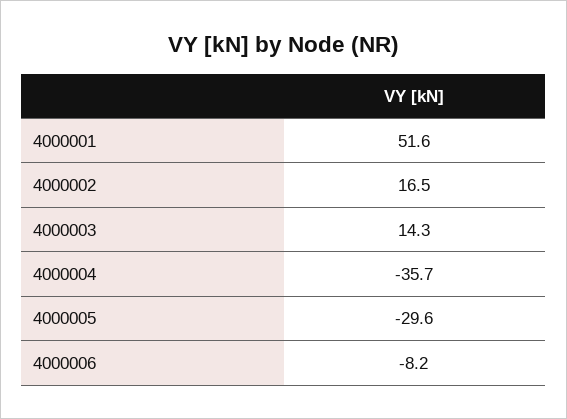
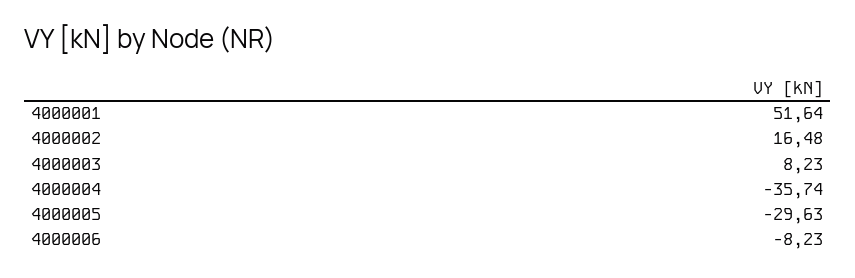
  {
    "4000001": 51.64,
    "4000002": 16.48,
-   "4000003": 14.3,
+   "4000003": 8.23,
    "4000004": -35.74,
    "4000005": -29.63,
    "4000006": -8.23
  }

